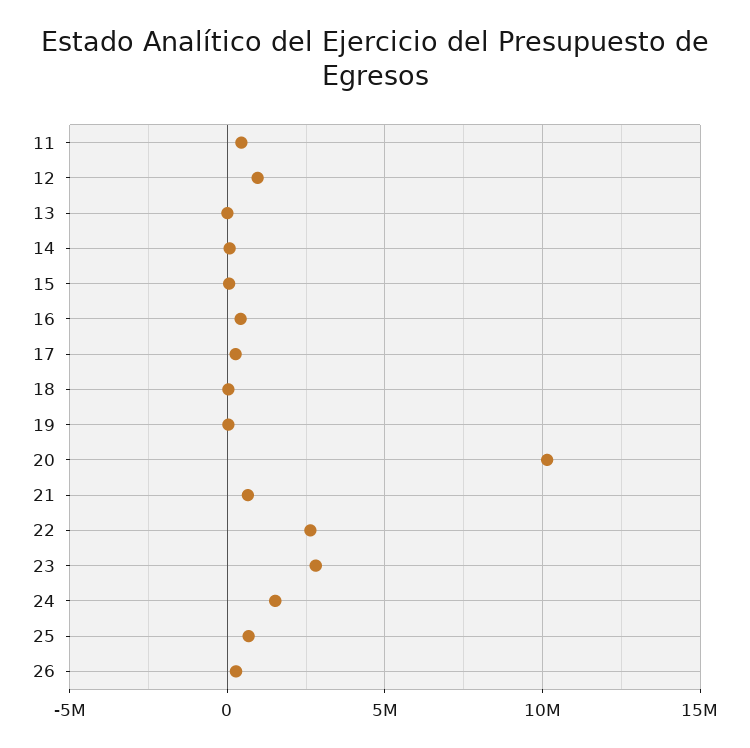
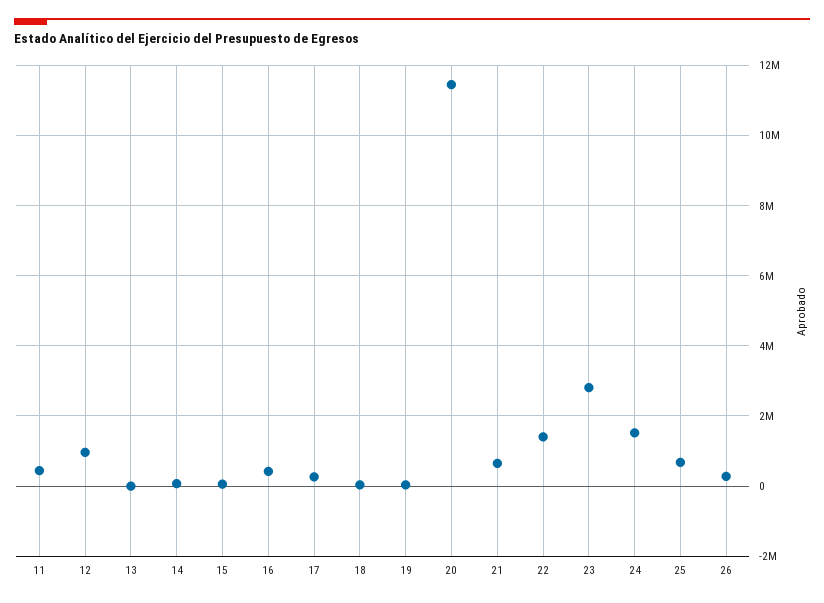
  {
    "11": 400000,
    "12": 1000000,
    "13": 0,
    "14": 0,
    "15": 0,
    "16": 400000,
    "17": 200000,
    "18": 0,
    "19": 0,
-   "20": 10000000,
+   "20": 11400000,
    "21": 600000,
-   "22": 2500000,
+   "22": 1400000,
    "23": 2800000,
    "24": 1600000,
    "25": 600000,
    "26": 200000
  }

